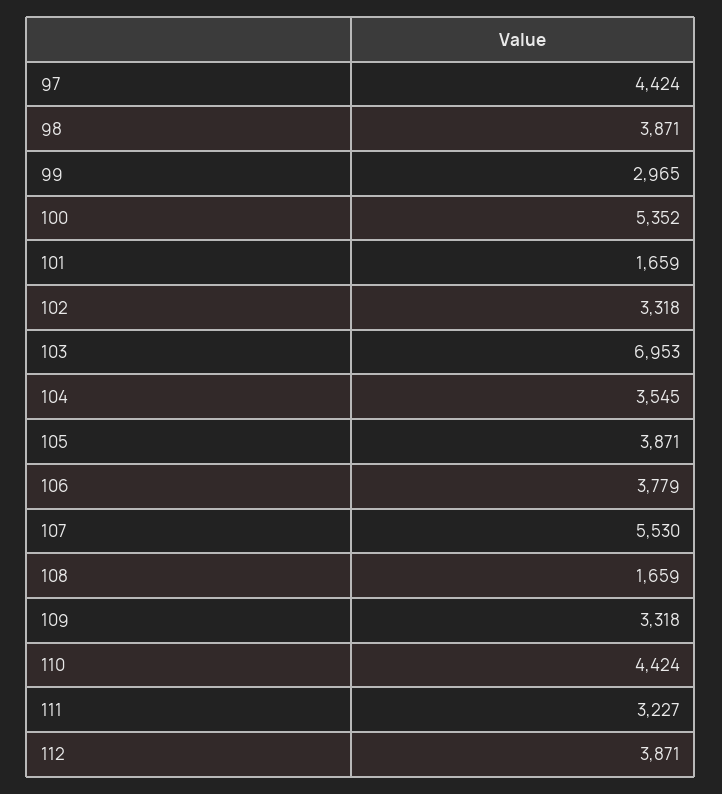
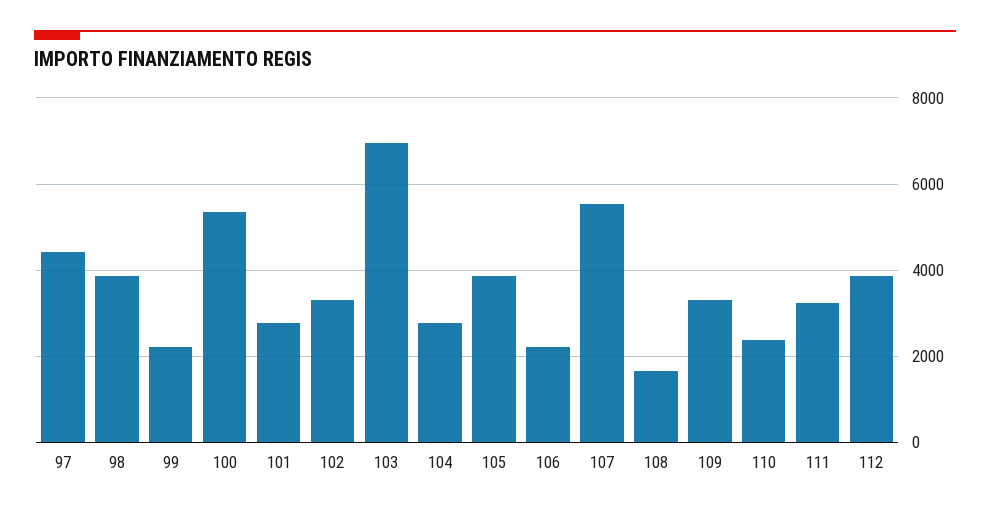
  {
    "97": 4424,
    "98": 3871,
-   "99": 2965,
+   "99": 2200,
    "100": 5352,
-   "101": 1659,
+   "101": 2800,
    "102": 3318,
    "103": 6953,
-   "104": 3545,
+   "104": 2800,
    "105": 3871,
-   "106": 3779,
+   "106": 2200,
    "107": 5530,
    "108": 1659,
    "109": 3318,
-   "110": 4424,
+   "110": 2400,
    "111": 3227,
    "112": 3871
  }

